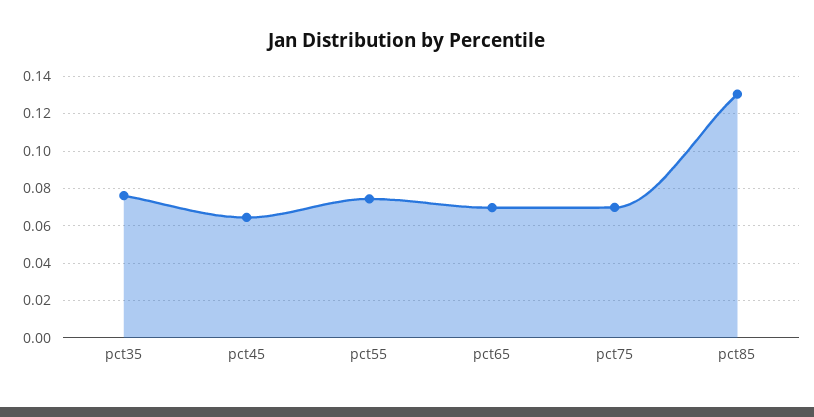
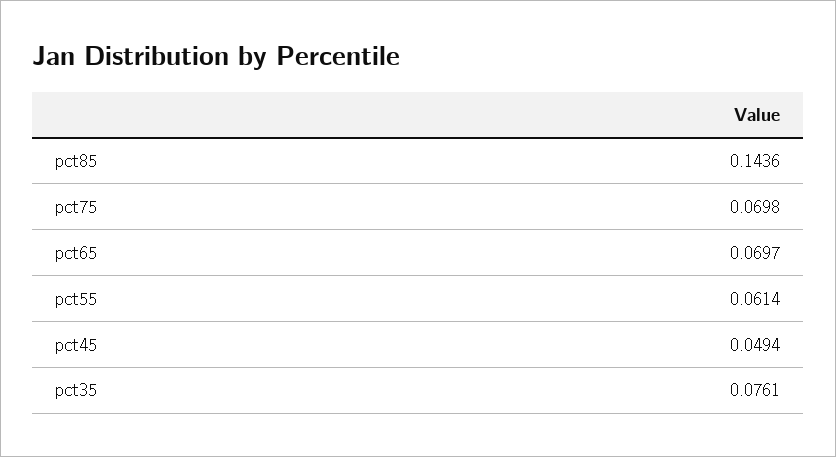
  {
    "pct35": 0.0761,
-   "pct45": 0.065,
+   "pct45": 0.0494,
-   "pct55": 0.075,
+   "pct55": 0.0614,
    "pct65": 0.0697,
    "pct75": 0.0698,
-   "pct85": 0.13
+   "pct85": 0.1436
  }

